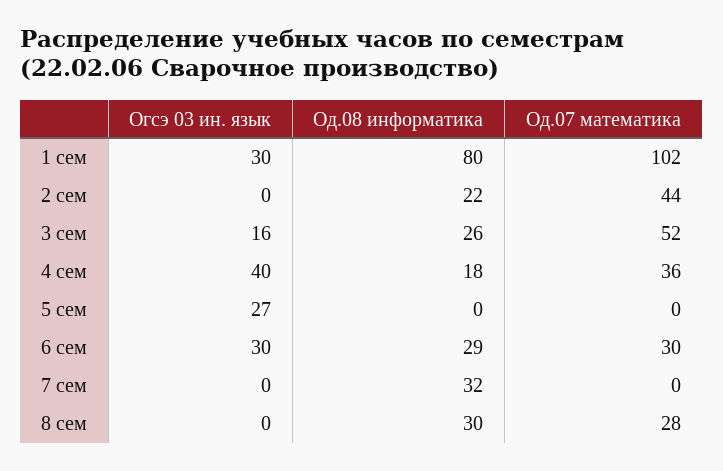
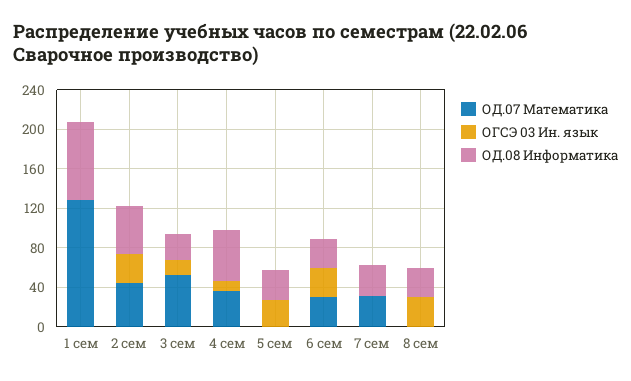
  {
    "Огсэ 03 ин. язык": {
-     "1 сем": 30,
+     "1 сем": 0,
-     "2 сем": 0,
+     "2 сем": 30,
      "3 сем": 16,
-     "4 сем": 40,
+     "4 сем": 10,
      "5 сем": 27,
      "6 сем": 30,
      "7 сем": 0,
-     "8 сем": 0
+     "8 сем": 30
    },
    "Од.08 информатика": {
      "1 сем": 80,
-     "2 сем": 22,
+     "2 сем": 50,
      "3 сем": 26,
-     "4 сем": 18,
+     "4 сем": 50,
-     "5 сем": 0,
+     "5 сем": 30,
      "6 сем": 29,
      "7 сем": 32,
      "8 сем": 30
    },
    "Од.07 математика": {
-     "1 сем": 102,
+     "1 сем": 130,
      "2 сем": 44,
      "3 сем": 52,
      "4 сем": 36,
      "5 сем": 0,
      "6 сем": 30,
-     "7 сем": 0,
+     "7 сем": 30,
-     "8 сем": 28
+     "8 сем": 0
    }
  }

